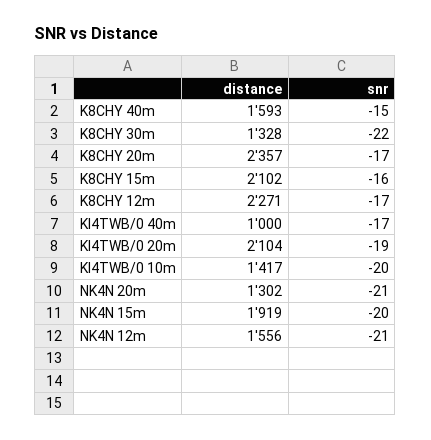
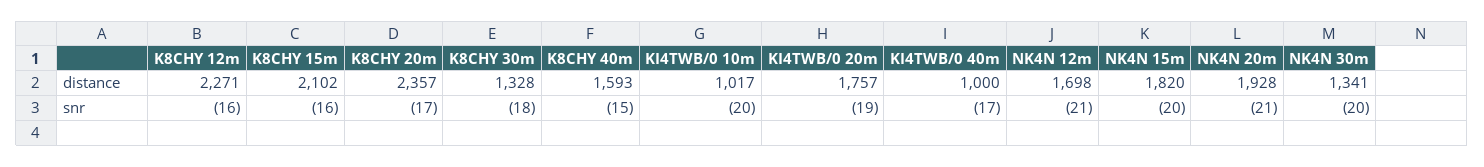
  {
    "distance": {
      "K8CHY 40m": 1593,
      "K8CHY 30m": 1328,
      "K8CHY 20m": 2357,
      "K8CHY 15m": 2102,
      "K8CHY 12m": 2271,
      "KI4TWB/0 40m": 1000,
-     "KI4TWB/0 20m": 2104,
+     "KI4TWB/0 20m": 1757,
-     "KI4TWB/0 10m": 1417,
+     "KI4TWB/0 10m": 1017,
-     "NK4N 20m": 1302,
+     "NK4N 20m": 1928,
-     "NK4N 15m": 1919,
+     "NK4N 15m": 1820,
-     "NK4N 12m": 1556
+     "NK4N 12m": 1698,
+     "NK4N 30m": 1341
    },
    "snr": {
      "K8CHY 40m": -15,
-     "K8CHY 30m": -22,
+     "K8CHY 30m": -18,
      "K8CHY 20m": -17,
      "K8CHY 15m": -16,
-     "K8CHY 12m": -17,
+     "K8CHY 12m": -16,
      "KI4TWB/0 40m": -17,
      "KI4TWB/0 20m": -19,
      "KI4TWB/0 10m": -20,
      "NK4N 20m": -21,
      "NK4N 15m": -20,
-     "NK4N 12m": -21
+     "NK4N 12m": -21,
+     "NK4N 30m": -20
    }
  }

